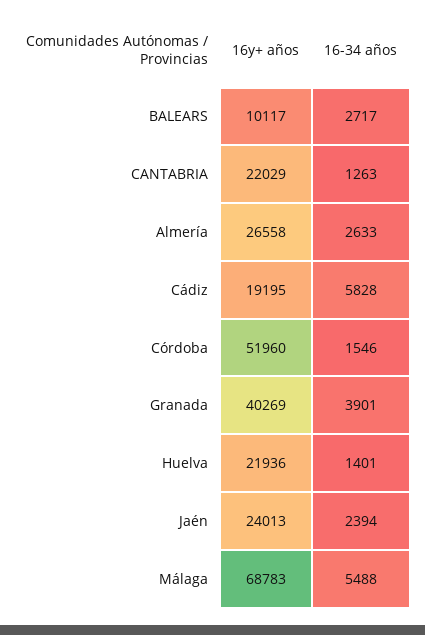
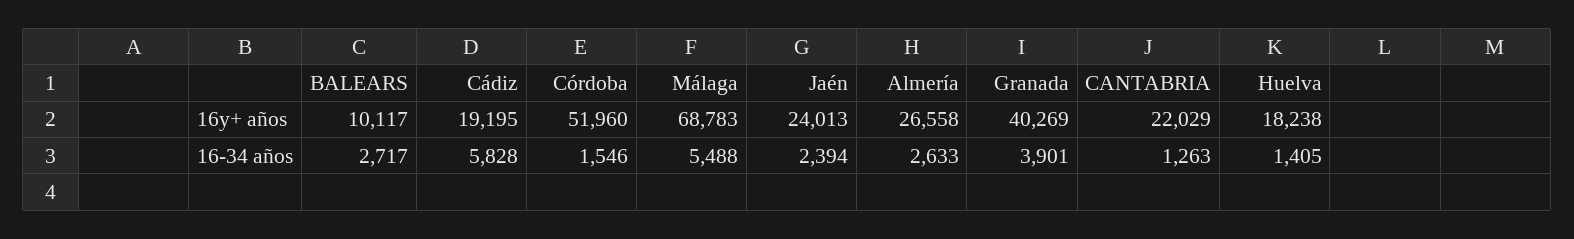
  {
    "16y+ años": {
      "BALEARS": 10117,
      "CANTABRIA": 22029,
      "Almería": 26558,
      "Cádiz": 19195,
      "Córdoba": 51960,
      "Granada": 40269,
-     "Huelva": 21936,
+     "Huelva": 18238,
      "Jaén": 24013,
      "Málaga": 68783
    },
    "16-34 años": {
      "BALEARS": 2717,
      "CANTABRIA": 1263,
      "Almería": 2633,
      "Cádiz": 5828,
      "Córdoba": 1546,
      "Granada": 3901,
-     "Huelva": 1401,
+     "Huelva": 1405,
      "Jaén": 2394,
      "Málaga": 5488
    }
  }

